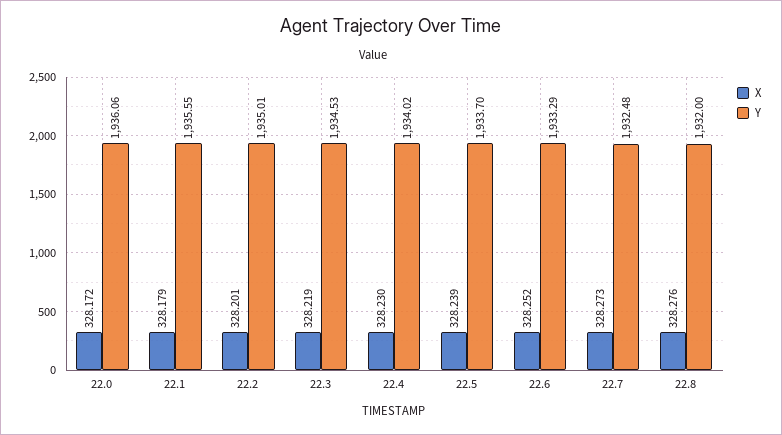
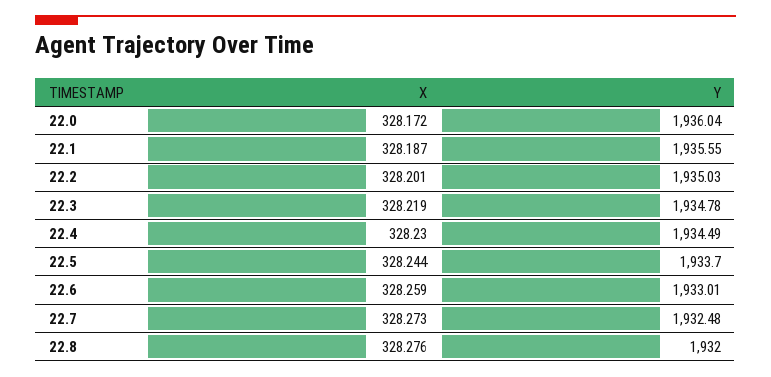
  {
    "X": {
      "22.0": 328.172,
-     "22.1": 328.179,
+     "22.1": 328.187,
      "22.2": 328.201,
      "22.3": 328.219,
      "22.4": 328.23,
-     "22.5": 328.239,
+     "22.5": 328.244,
-     "22.6": 328.252,
+     "22.6": 328.259,
      "22.7": 328.273,
      "22.8": 328.276
    },
    "Y": {
-     "22.0": 1936.06,
+     "22.0": 1936.04,
      "22.1": 1935.55,
-     "22.2": 1935.01,
+     "22.2": 1935.03,
-     "22.3": 1934.53,
+     "22.3": 1934.78,
-     "22.4": 1934.02,
+     "22.4": 1934.49,
      "22.5": 1933.7,
-     "22.6": 1933.29,
+     "22.6": 1933.01,
      "22.7": 1932.48,
      "22.8": 1932
    }
  }

